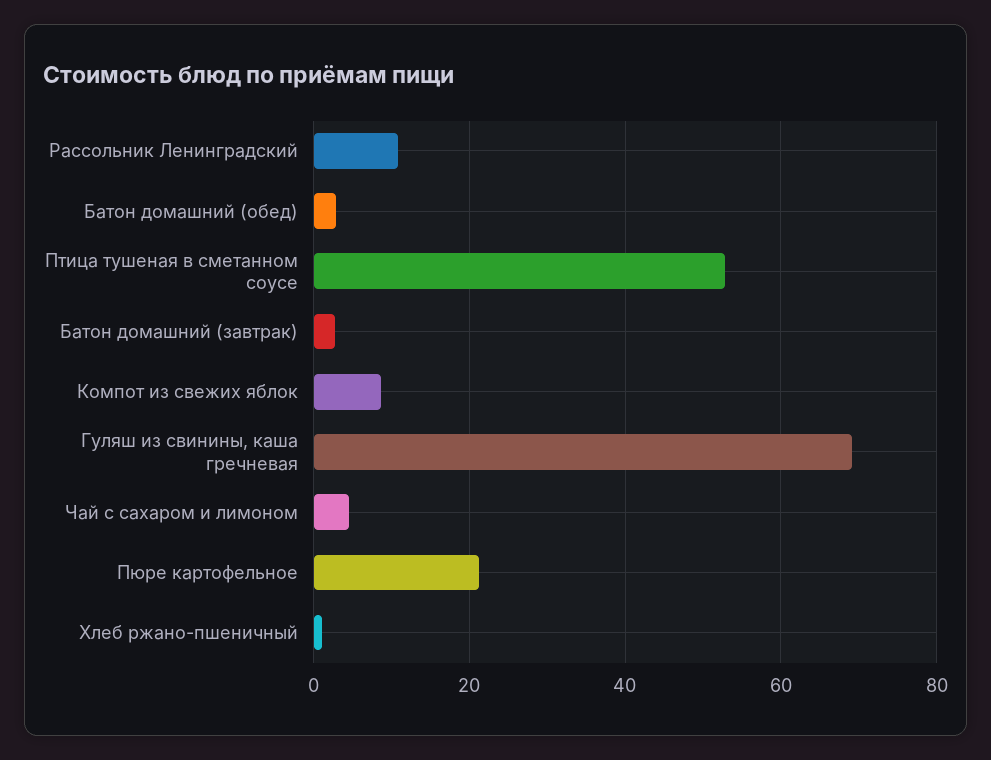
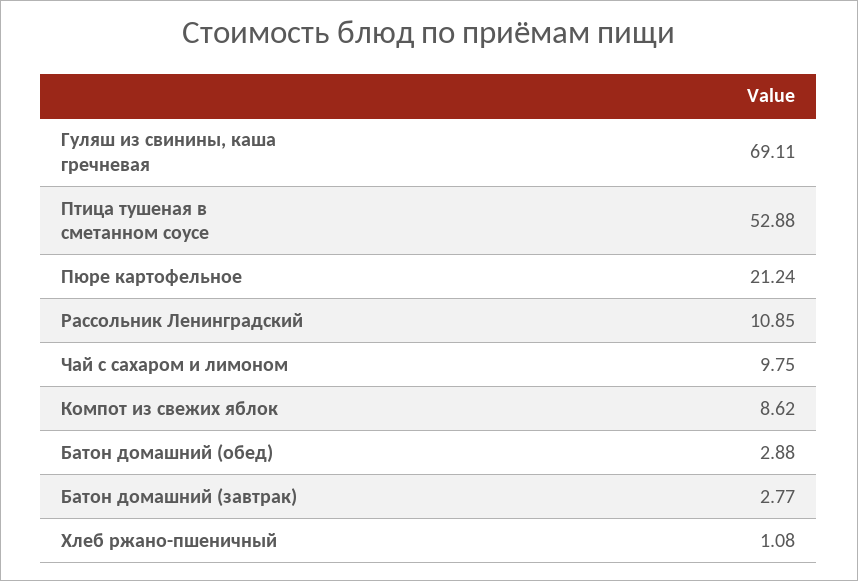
  {
    "Рассольник Ленинградский": 10.85,
    "Батон домашний (обед)": 2.88,
    "Птица тушеная в сметанном соусе": 52.88,
    "Батон домашний (завтрак)": 2.77,
    "Компот из свежих яблок": 8.62,
    "Гуляш из свинины, каша гречневая": 69.11,
-   "Чай с сахаром и лимоном": 4,
+   "Чай с сахаром и лимоном": 9.75,
    "Пюре картофельное": 21.24,
    "Хлеб ржано-пшеничный": 1.08
  }

